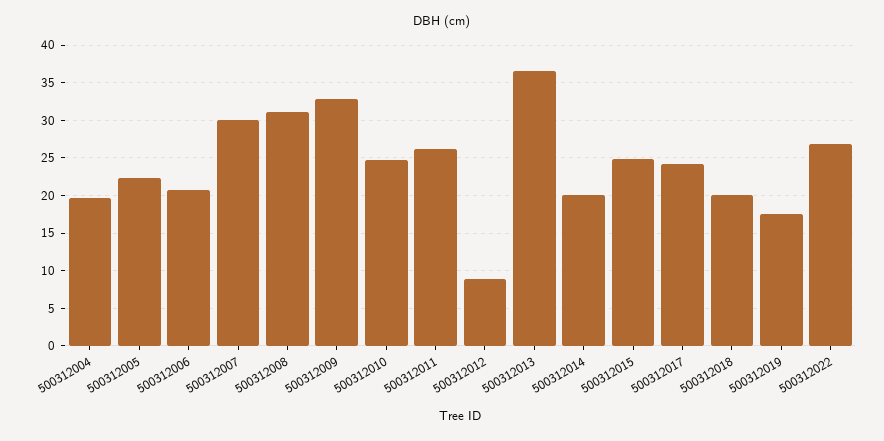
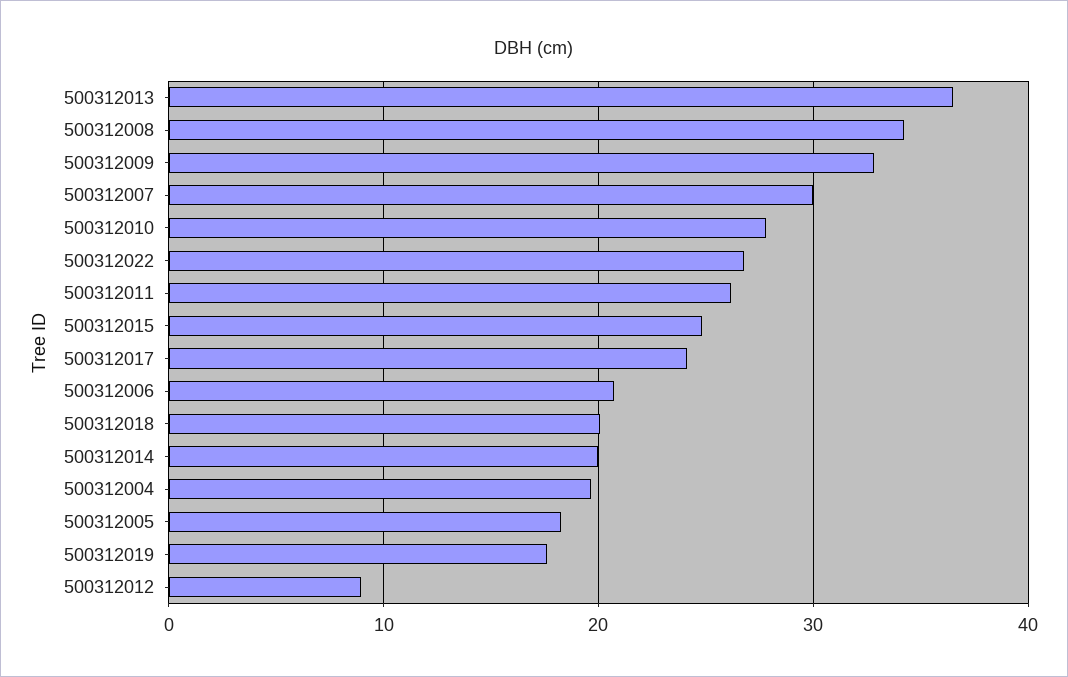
  {
    "500312004": 20,
-   "500312005": 22,
+   "500312005": 18,
    "500312006": 21,
    "500312007": 30,
-   "500312008": 31,
+   "500312008": 34,
    "500312009": 33,
-   "500312010": 25,
+   "500312010": 28,
    "500312011": 26,
    "500312012": 9,
    "500312013": 36,
    "500312014": 20,
    "500312015": 25,
    "500312017": 24,
    "500312018": 20,
    "500312019": 18,
    "500312022": 27
  }

